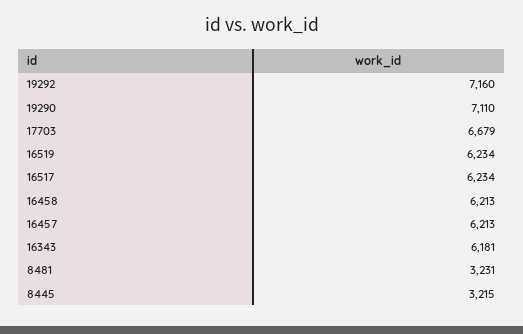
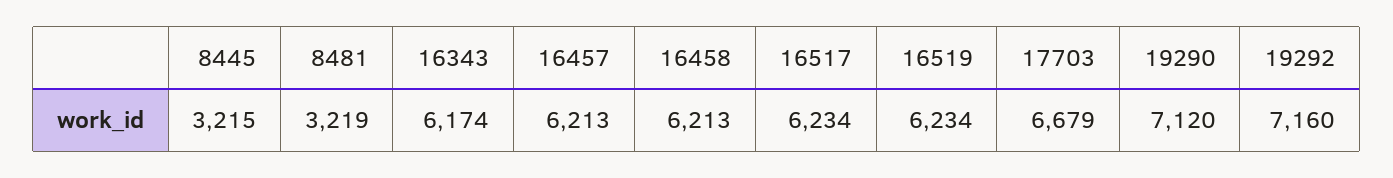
  {
    "19292": 7160,
-   "19290": 7110,
+   "19290": 7120,
    "17703": 6679,
    "16519": 6234,
    "16517": 6234,
    "16458": 6213,
    "16457": 6213,
-   "16343": 6181,
+   "16343": 6174,
-   "8481": 3231,
+   "8481": 3219,
    "8445": 3215
  }

